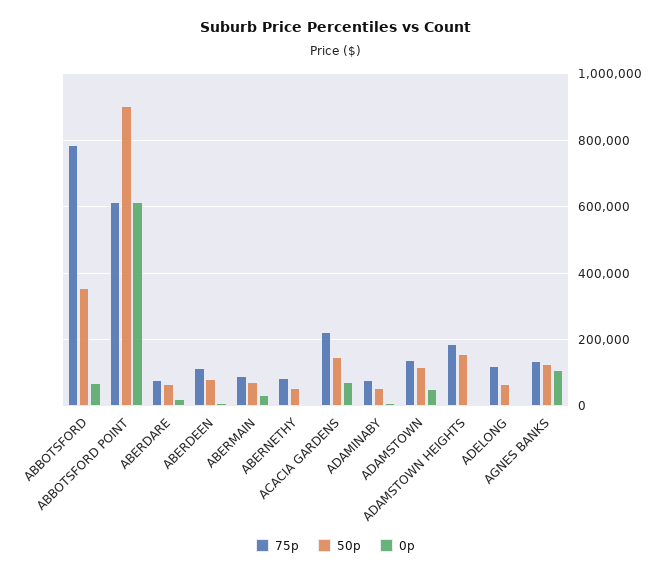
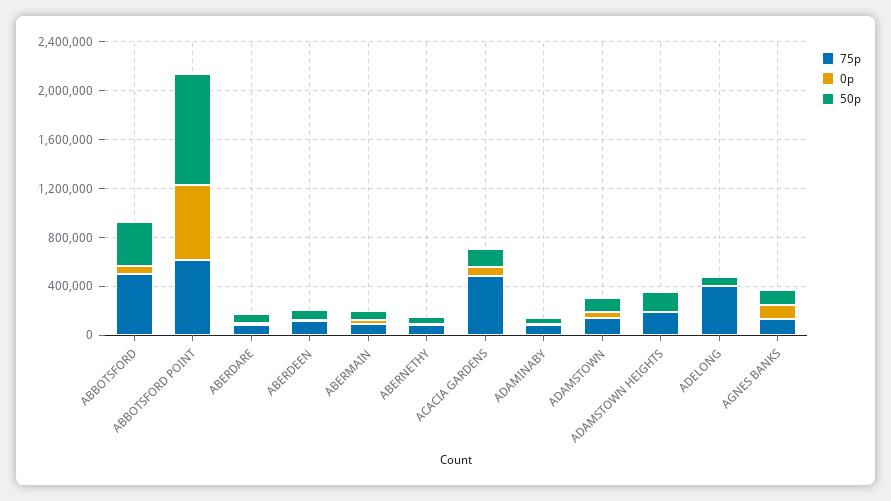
  {
    "75p": {
-     "ABBOTSFORD": 780000,
+     "ABBOTSFORD": 500000,
      "ABBOTSFORD POINT": 620000,
      "ABERDARE": 80000,
      "ABERDEEN": 120000,
      "ABERMAIN": 100000,
      "ABERNETHY": 80000,
-     "ACACIA GARDENS": 220000,
+     "ACACIA GARDENS": 500000,
      "ADAMINABY": 80000,
      "ADAMSTOWN": 140000,
      "ADAMSTOWN HEIGHTS": 180000,
-     "ADELONG": 120000,
+     "ADELONG": 400000,
      "AGNES BANKS": 140000
    },
    "50p": {
      "ABBOTSFORD": 360000,
      "ABBOTSFORD POINT": 900000,
      "ABERDARE": 60000,
      "ABERDEEN": 80000,
      "ABERMAIN": 80000,
      "ABERNETHY": 60000,
      "ACACIA GARDENS": 140000,
      "ADAMINABY": 60000,
      "ADAMSTOWN": 120000,
      "ADAMSTOWN HEIGHTS": 160000,
      "ADELONG": 60000,
      "AGNES BANKS": 120000
    },
    "0p": {
      "ABBOTSFORD": 80000,
      "ABBOTSFORD POINT": 620000,
      "ABERDARE": 20000,
      "ABERDEEN": 20000,
      "ABERMAIN": 40000,
      "ABERNETHY": 0,
      "ACACIA GARDENS": 80000,
      "ADAMINABY": 20000,
      "ADAMSTOWN": 60000,
      "ADAMSTOWN HEIGHTS": 0,
      "ADELONG": 0,
      "AGNES BANKS": 120000
    }
  }

